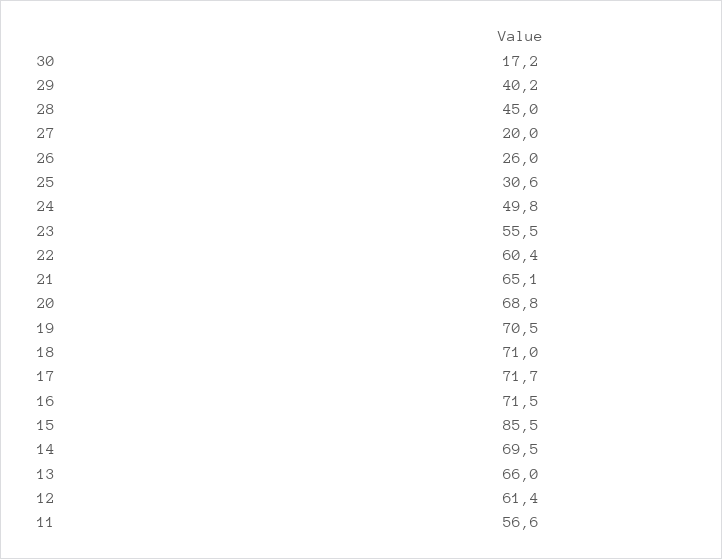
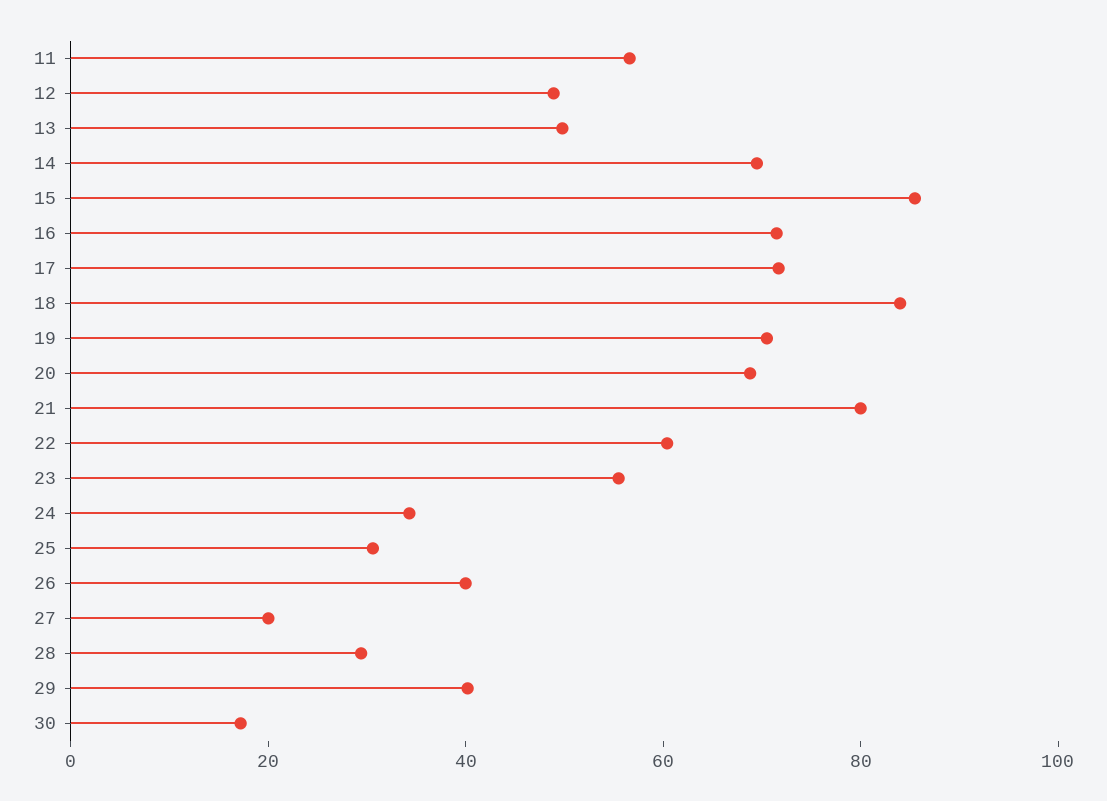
  {
    "30": 17.2,
    "29": 40.2,
-   "28": 45,
+   "28": 30,
    "27": 20,
-   "26": 26,
+   "26": 40,
    "25": 30.6,
-   "24": 49.8,
+   "24": 35,
    "23": 55.5,
    "22": 60.4,
-   "21": 65.1,
+   "21": 80,
    "20": 68.8,
    "19": 70.5,
-   "18": 71,
+   "18": 85,
    "17": 71.7,
    "16": 71.5,
    "15": 85.5,
    "14": 69.5,
-   "13": 66,
+   "13": 50,
-   "12": 61.4,
+   "12": 50,
    "11": 56.6
  }

